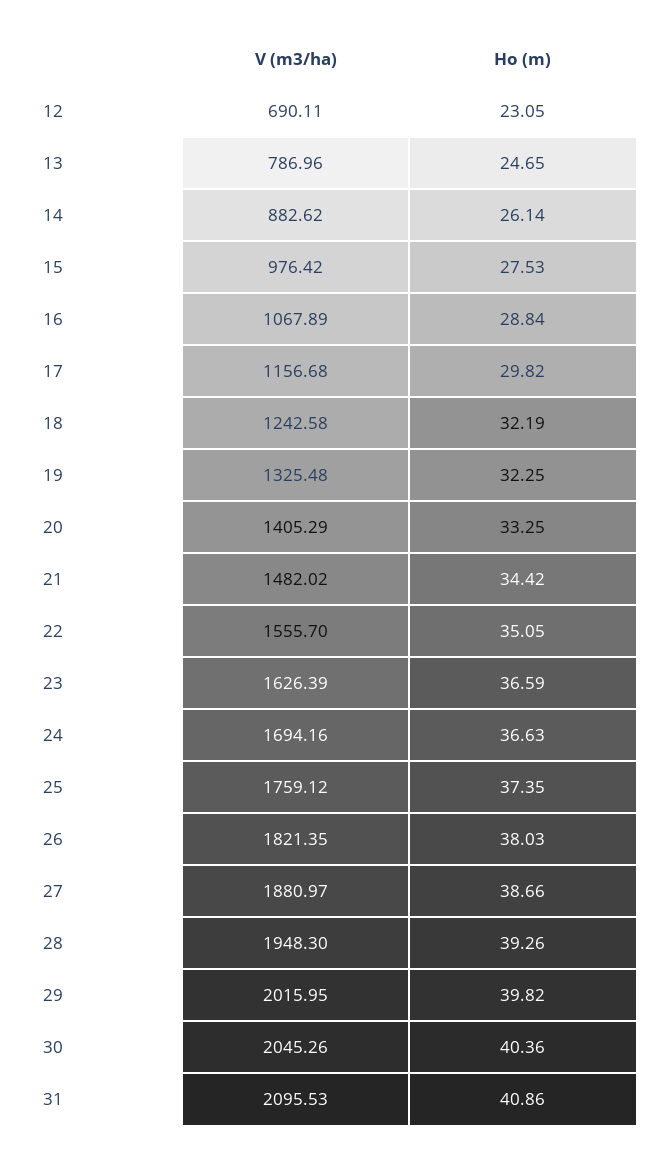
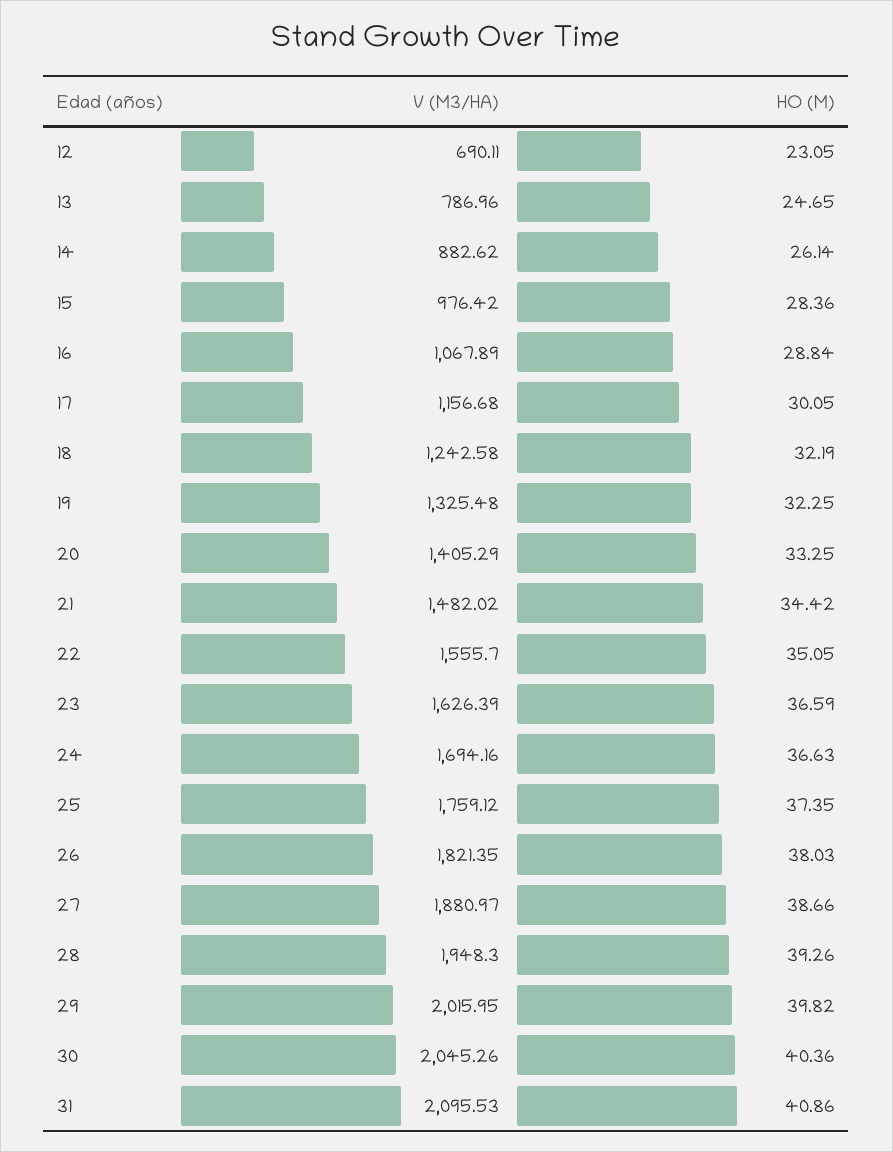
  {
    "V (m3/ha)": {
      "12": 690.11,
      "13": 786.96,
      "14": 882.62,
      "15": 976.42,
      "16": 1067.89,
      "17": 1156.68,
      "18": 1242.58,
      "19": 1325.48,
      "20": 1405.29,
      "21": 1482.02,
      "22": 1555.7,
      "23": 1626.39,
      "24": 1694.16,
      "25": 1759.12,
      "26": 1821.35,
      "27": 1880.97,
      "28": 1948.3,
      "29": 2015.95,
      "30": 2045.26,
      "31": 2095.53
    },
    "Ho (m)": {
      "12": 23.05,
      "13": 24.65,
      "14": 26.14,
-     "15": 27.53,
+     "15": 28.36,
      "16": 28.84,
-     "17": 29.82,
+     "17": 30.05,
      "18": 32.19,
      "19": 32.25,
      "20": 33.25,
      "21": 34.42,
      "22": 35.05,
      "23": 36.59,
      "24": 36.63,
      "25": 37.35,
      "26": 38.03,
      "27": 38.66,
      "28": 39.26,
      "29": 39.82,
      "30": 40.36,
      "31": 40.86
    }
  }

